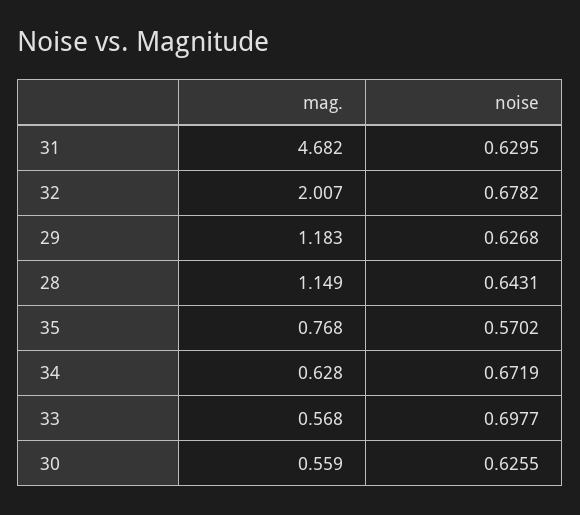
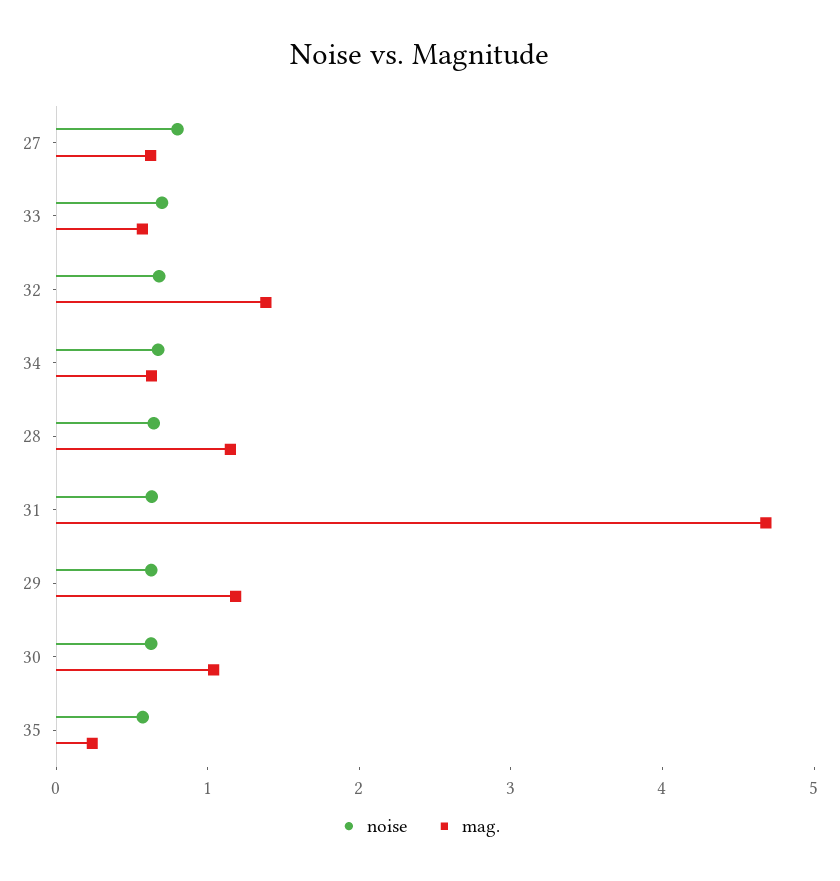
  {
    "mag.": {
      "31": 4.682,
-     "32": 2.007,
+     "32": 1.4,
      "29": 1.183,
      "28": 1.149,
-     "35": 0.768,
+     "35": 0.2,
      "34": 0.628,
      "33": 0.568,
-     "30": 0.559
+     "30": 1,
+     "27": 0.6
    },
    "noise": {
      "31": 0.6295,
      "32": 0.6782,
      "29": 0.6268,
      "28": 0.6431,
      "35": 0.5702,
      "34": 0.6719,
      "33": 0.6977,
-     "30": 0.6255
+     "30": 0.6255,
+     "27": 0.8
    }
  }

